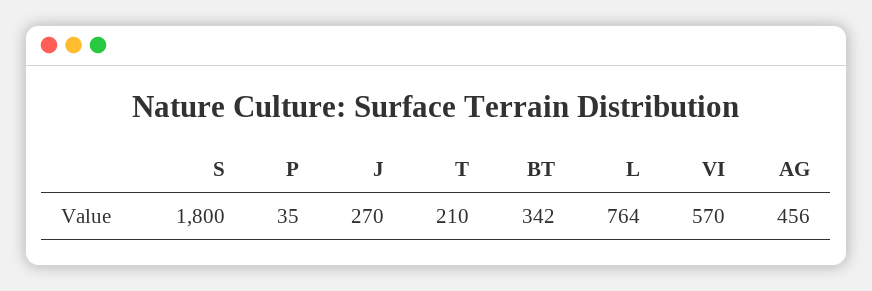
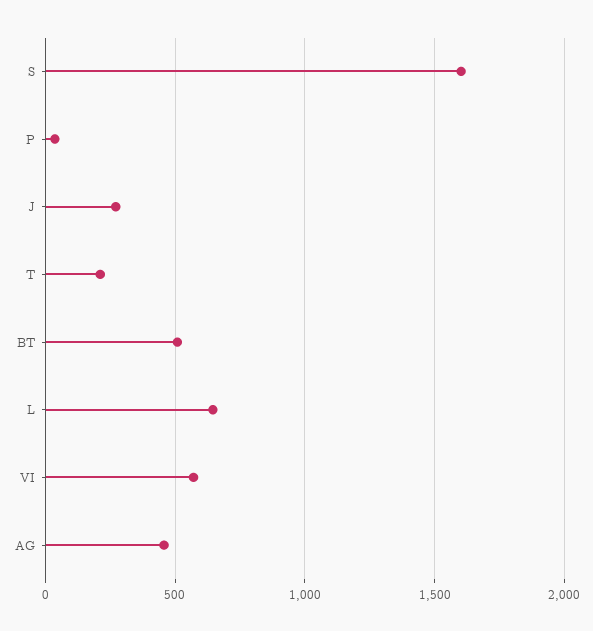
  {
-   "S": 1800,
+   "S": 1600,
    "P": 35,
    "J": 270,
    "T": 210,
-   "BT": 342,
+   "BT": 500,
-   "L": 764,
+   "L": 650,
    "VI": 570,
    "AG": 456
  }

